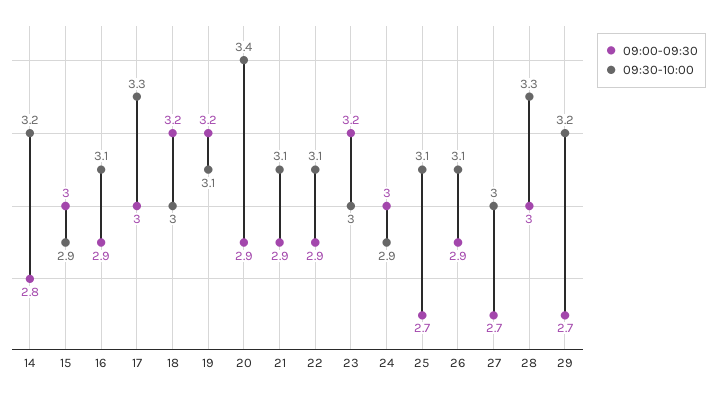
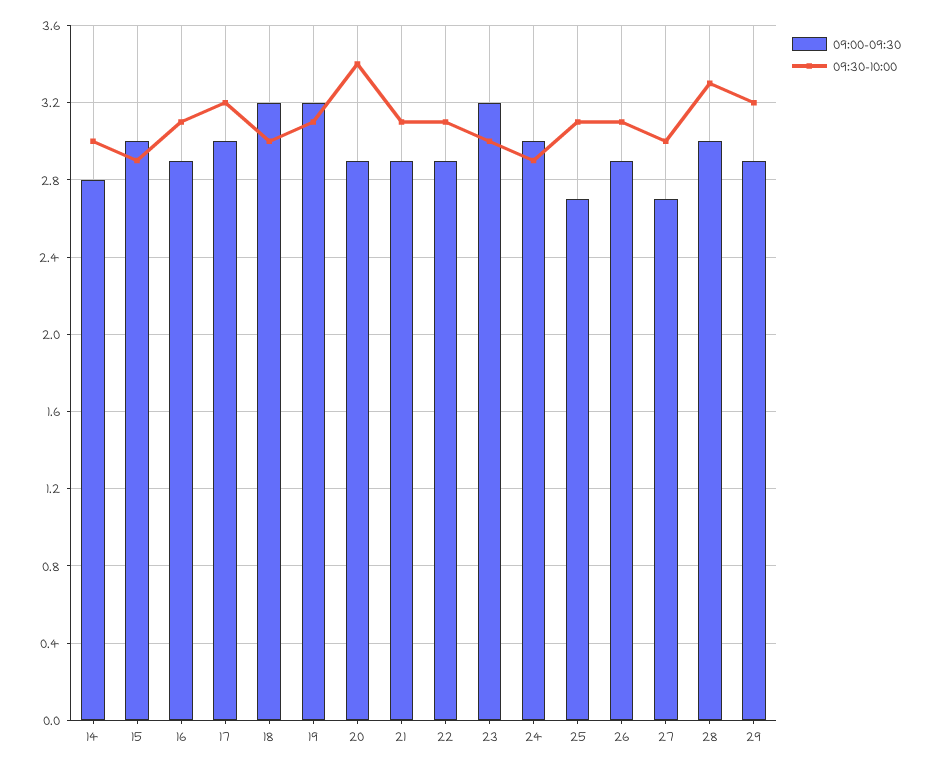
  {
    "09:00-09:30": {
      "14": 2.8,
      "15": 3,
      "16": 2.9,
      "17": 3,
      "18": 3.2,
      "19": 3.2,
      "20": 2.9,
      "21": 2.9,
      "22": 2.9,
      "23": 3.2,
      "24": 3,
      "25": 2.7,
      "26": 2.9,
      "27": 2.7,
      "28": 3,
-     "29": 2.7
+     "29": 2.9
    },
    "09:30-10:00": {
-     "14": 3.2,
+     "14": 3,
      "15": 2.9,
      "16": 3.1,
-     "17": 3.3,
+     "17": 3.2,
      "18": 3,
      "19": 3.1,
      "20": 3.4,
      "21": 3.1,
      "22": 3.1,
      "23": 3,
      "24": 2.9,
      "25": 3.1,
      "26": 3.1,
      "27": 3,
      "28": 3.3,
      "29": 3.2
    }
  }

